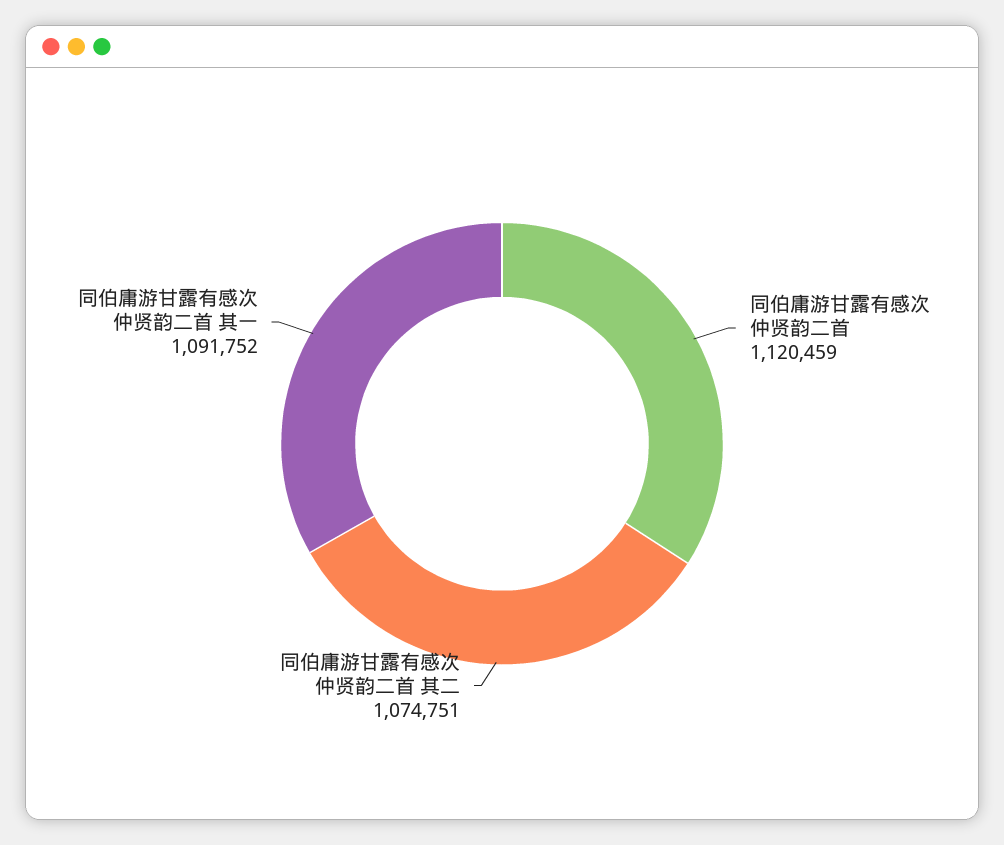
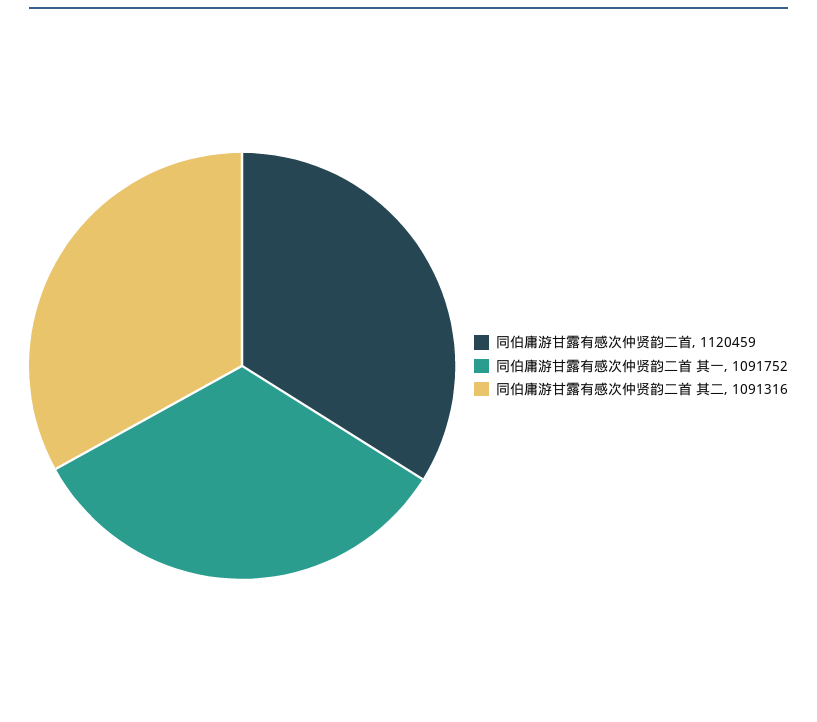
  {
    "同伯庸游甘露有感次仲贤韵二首": 1120459,
-   "同伯庸游甘露有感次仲贤韵二首 其二": 1074751,
+   "同伯庸游甘露有感次仲贤韵二首 其二": 1091316,
    "同伯庸游甘露有感次仲贤韵二首 其一": 1091752
  }

